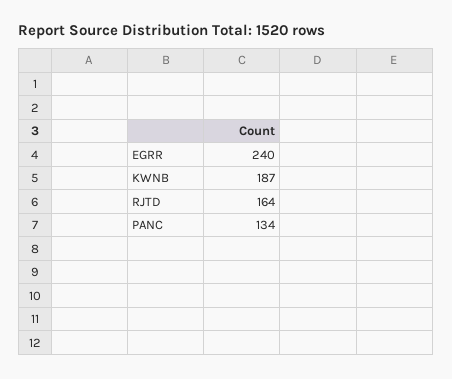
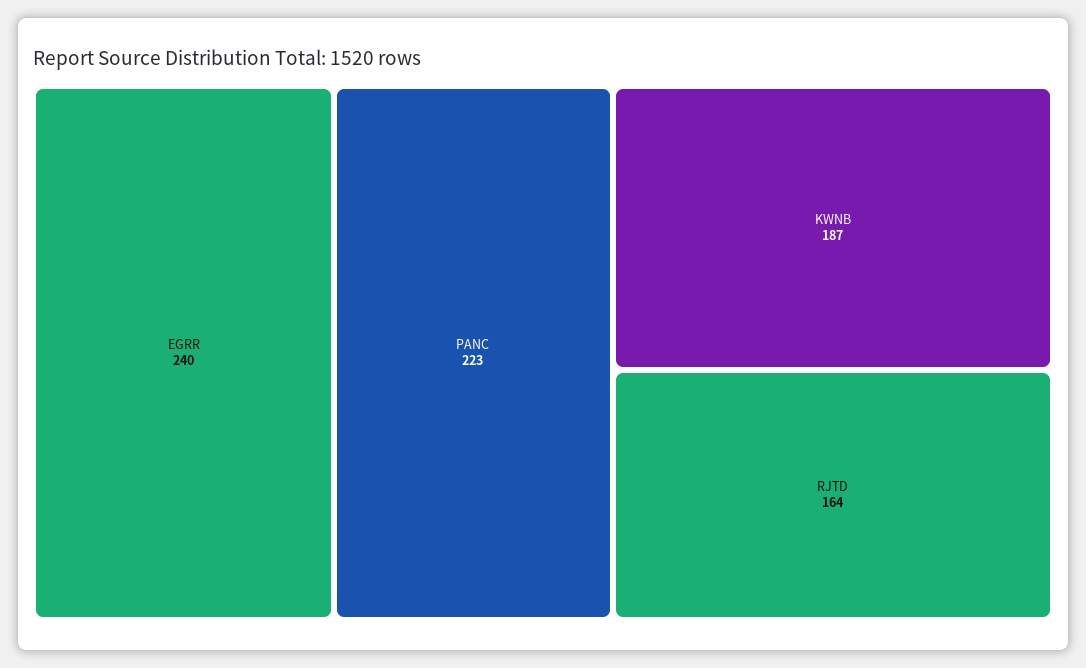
  {
    "EGRR": 240,
    "KWNB": 187,
    "RJTD": 164,
-   "PANC": 134
+   "PANC": 223
  }

